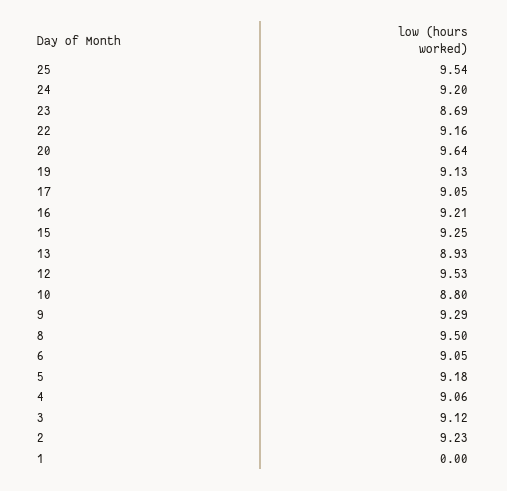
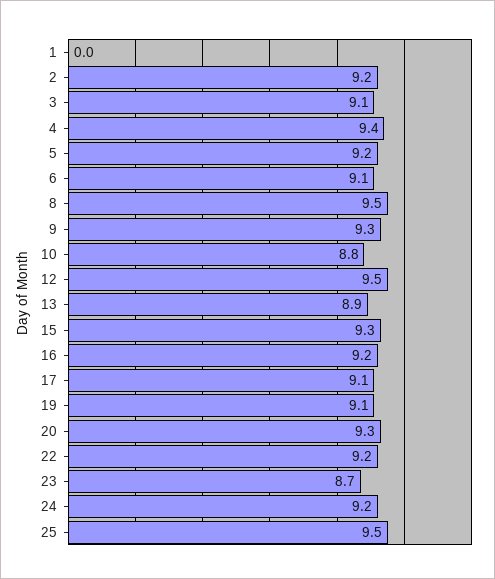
  {
    "25": 9.54,
    "24": 9.2,
    "23": 8.69,
    "22": 9.16,
-   "20": 9.64,
+   "20": 9.3,
    "19": 9.13,
    "17": 9.05,
    "16": 9.21,
    "15": 9.25,
    "13": 8.93,
    "12": 9.53,
    "10": 8.8,
    "9": 9.29,
    "8": 9.5,
    "6": 9.05,
    "5": 9.18,
-   "4": 9.06,
+   "4": 9.4,
    "3": 9.12,
    "2": 9.23,
    "1": 0
  }

